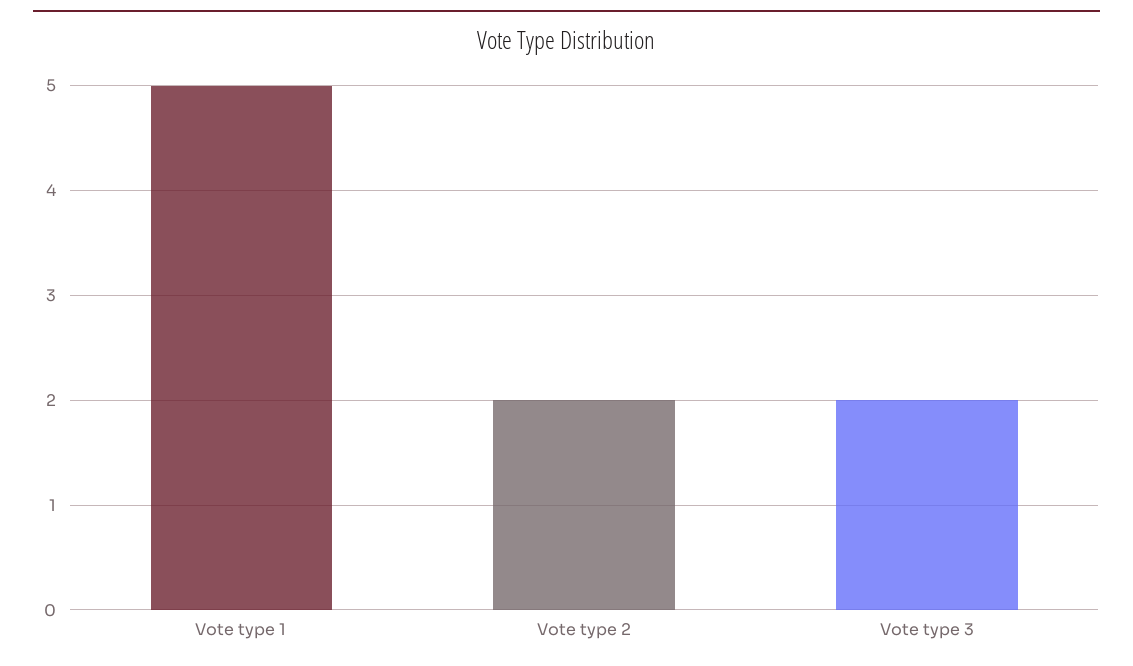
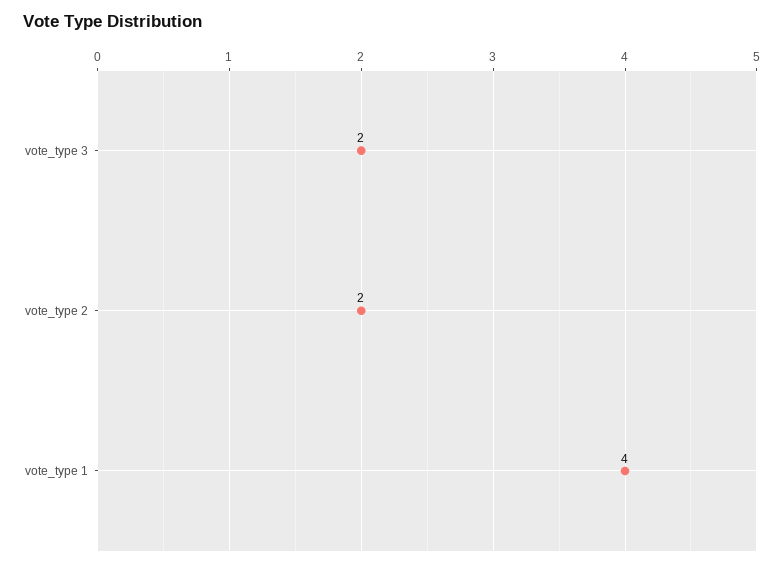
  {
-   "Vote type 1": 5,
+   "Vote type 1": 4,
    "Vote type 2": 2,
    "Vote type 3": 2
  }

